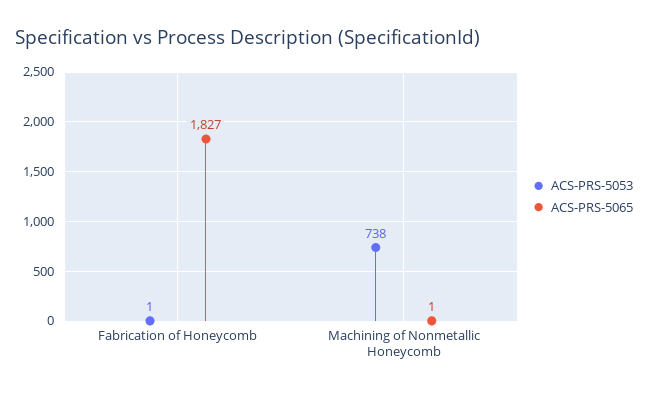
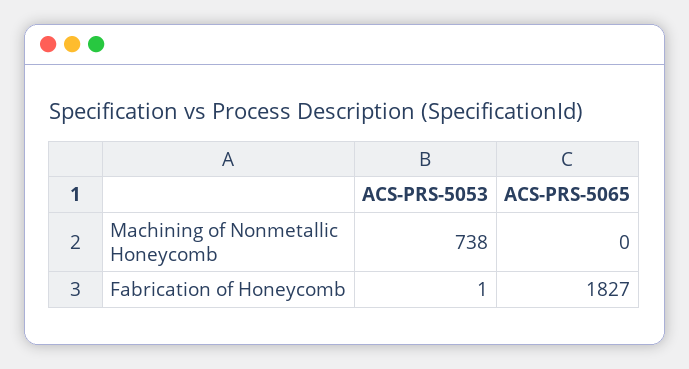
  {
    "ACS-PRS-5053": {
      "Fabrication of Honeycomb": 1,
      "Machining of Nonmetallic Honeycomb": 738
    },
    "ACS-PRS-5065": {
      "Fabrication of Honeycomb": 1827,
-     "Machining of Nonmetallic Honeycomb": 1
+     "Machining of Nonmetallic Honeycomb": 0
    }
  }

